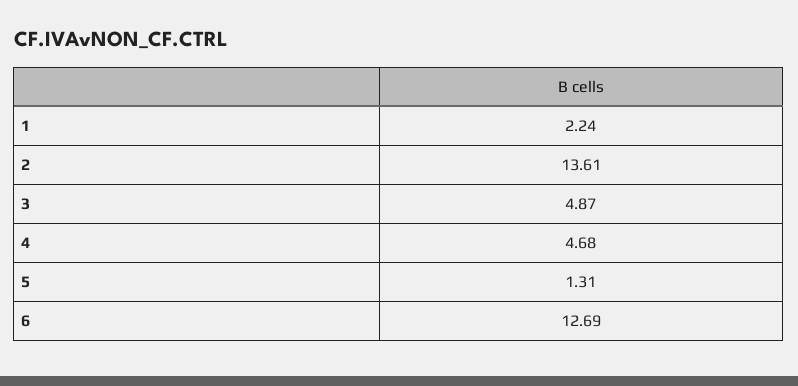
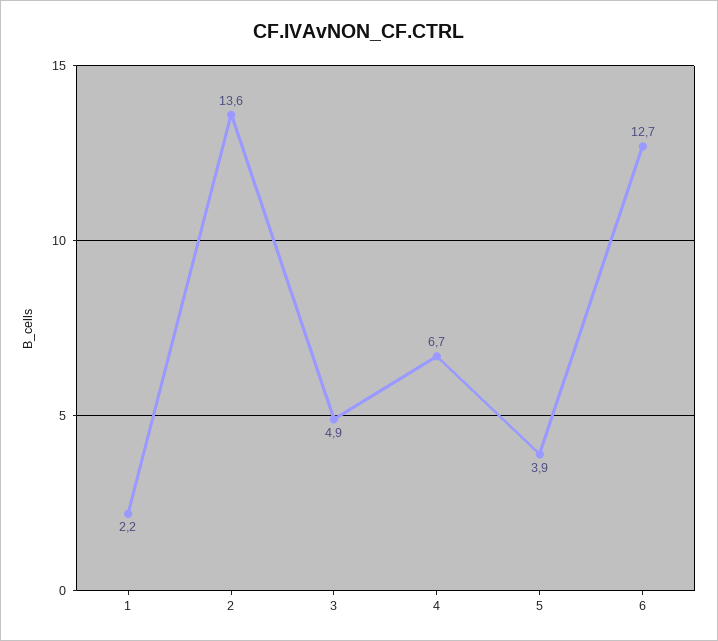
  {
    "1": 2.24,
    "2": 13.61,
    "3": 4.87,
-   "4": 4.68,
+   "4": 6.7,
-   "5": 1.31,
+   "5": 3.9,
    "6": 12.69
  }

